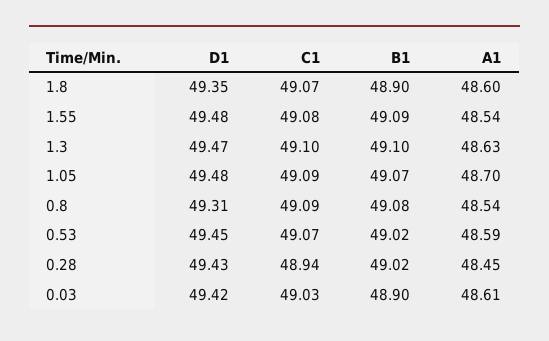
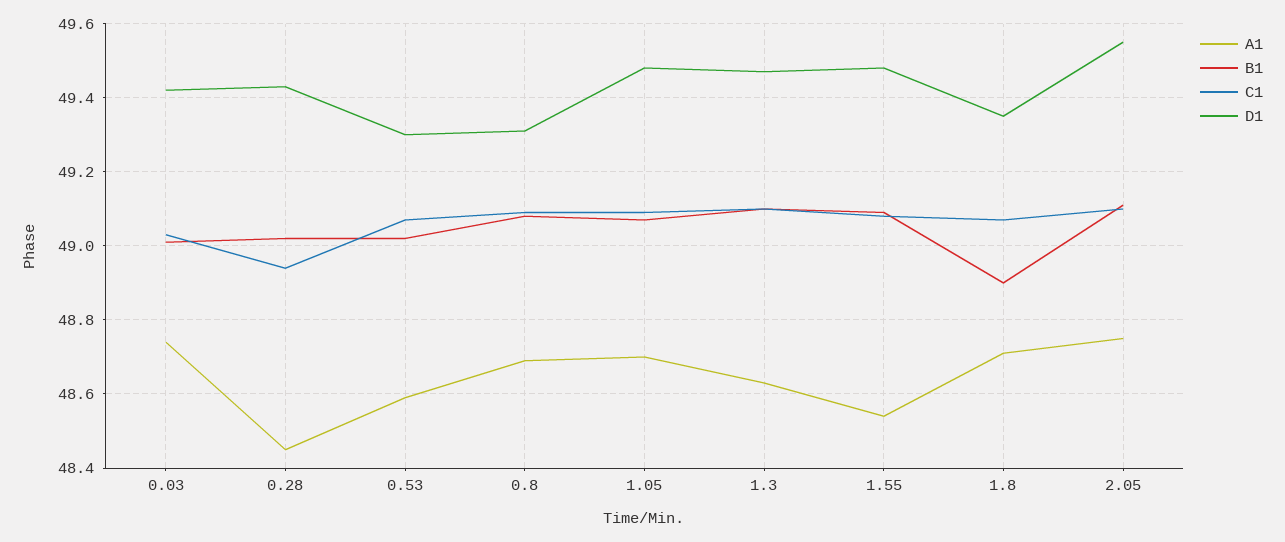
  {
    "D1": {
      "1.8": 49.35,
      "1.55": 49.48,
      "1.3": 49.47,
      "1.05": 49.48,
      "0.8": 49.31,
-     "0.53": 49.45,
+     "0.53": 49.3,
      "0.28": 49.43,
-     "0.03": 49.42
+     "0.03": 49.42,
+     "2.05": 49.55
    },
    "C1": {
      "1.8": 49.07,
      "1.55": 49.08,
      "1.3": 49.1,
      "1.05": 49.09,
      "0.8": 49.09,
      "0.53": 49.07,
      "0.28": 48.94,
-     "0.03": 49.03
+     "0.03": 49.03,
+     "2.05": 49.1
    },
    "B1": {
      "1.8": 48.9,
      "1.55": 49.09,
      "1.3": 49.1,
      "1.05": 49.07,
      "0.8": 49.08,
      "0.53": 49.02,
      "0.28": 49.02,
-     "0.03": 48.9
+     "0.03": 49,
+     "2.05": 49.1
    },
    "A1": {
-     "1.8": 48.6,
+     "1.8": 48.7,
      "1.55": 48.54,
      "1.3": 48.63,
      "1.05": 48.7,
-     "0.8": 48.54,
+     "0.8": 48.7,
      "0.53": 48.59,
      "0.28": 48.45,
-     "0.03": 48.61
+     "0.03": 48.75,
+     "2.05": 48.75
    }
  }

